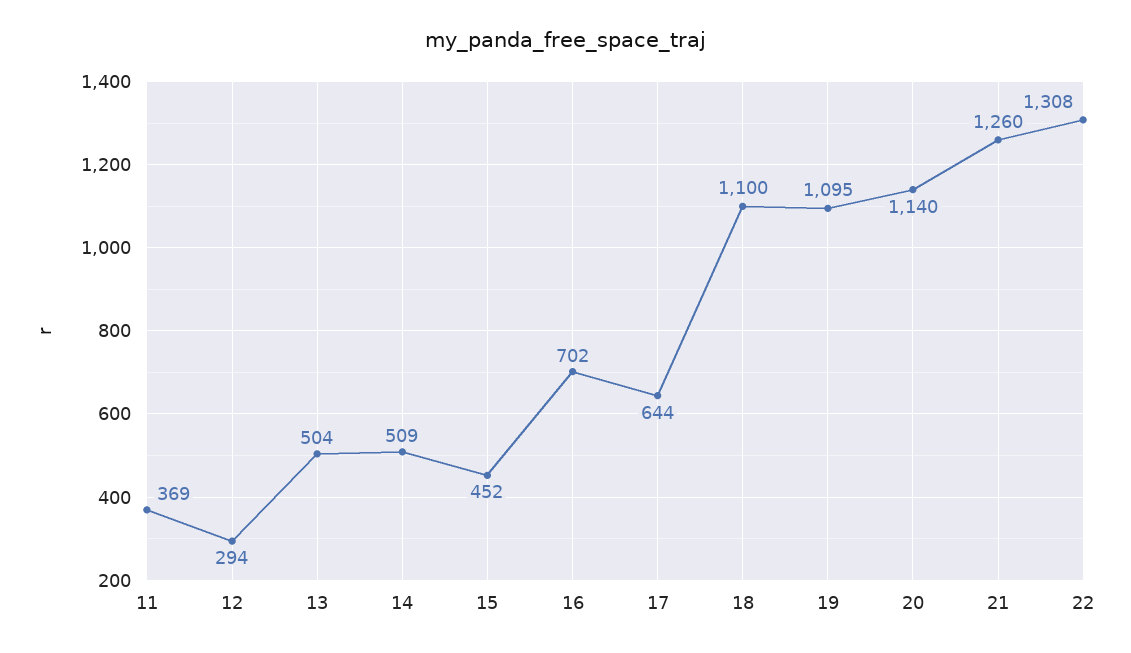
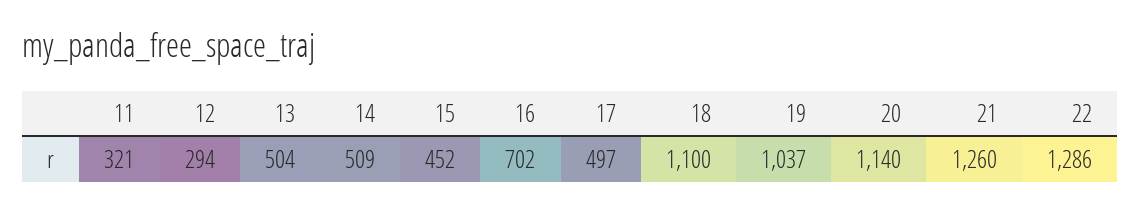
  {
-   "11": 369,
+   "11": 321,
    "12": 294,
    "13": 504,
    "14": 509,
    "15": 452,
    "16": 702,
-   "17": 644,
+   "17": 497,
    "18": 1100,
-   "19": 1095,
+   "19": 1037,
    "20": 1140,
    "21": 1260,
-   "22": 1308
+   "22": 1286
  }

